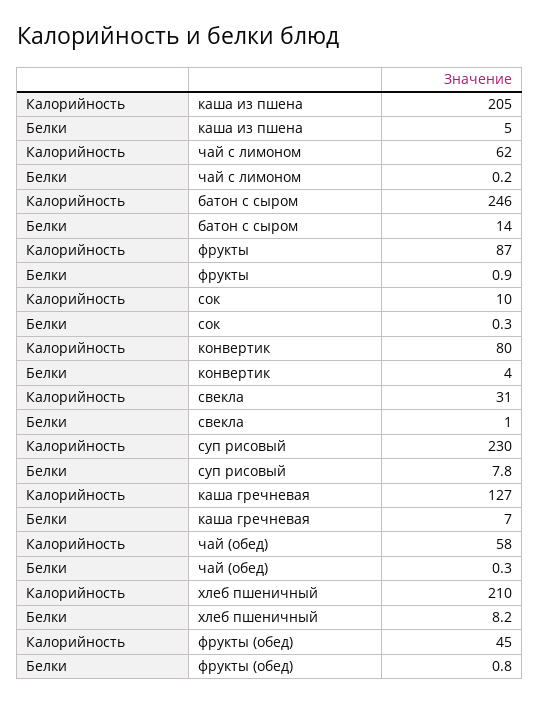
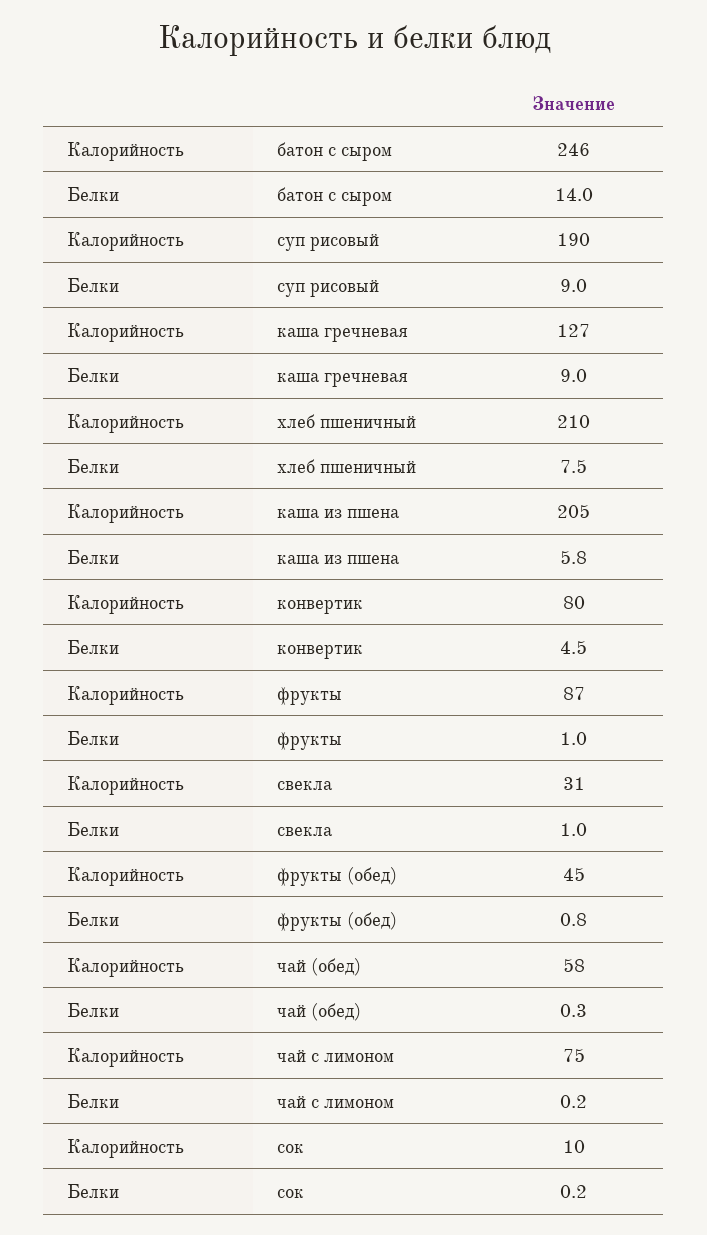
  {
    "Калорийность": {
      "каша из пшена": 205,
-     "чай с лимоном": 62,
+     "чай с лимоном": 75,
      "батон с сыром": 246,
      "фрукты": 87,
      "сок": 10,
      "конвертик": 80,
      "свекла": 31,
-     "суп рисовый": 230,
+     "суп рисовый": 190,
      "каша гречневая": 127,
      "чай (обед)": 58,
      "хлеб пшеничный": 210,
      "фрукты (обед)": 45
    },
    "Белки": {
-     "каша из пшена": 5,
+     "каша из пшена": 5.8,
      "чай с лимоном": 0.2,
      "батон с сыром": 14,
-     "фрукты": 0.9,
+     "фрукты": 1,
-     "сок": 0.3,
+     "сок": 0.2,
-     "конвертик": 4,
+     "конвертик": 4.5,
      "свекла": 1,
-     "суп рисовый": 7.8,
+     "суп рисовый": 9,
-     "каша гречневая": 7,
+     "каша гречневая": 9,
      "чай (обед)": 0.3,
-     "хлеб пшеничный": 8.2,
+     "хлеб пшеничный": 7.5,
      "фрукты (обед)": 0.8
    }
  }

